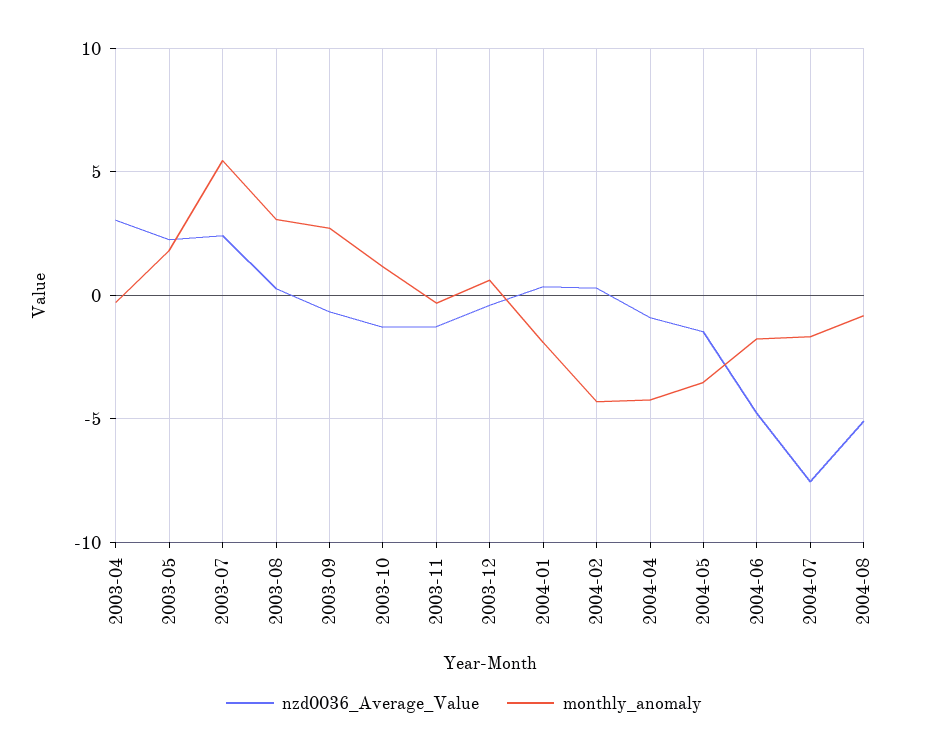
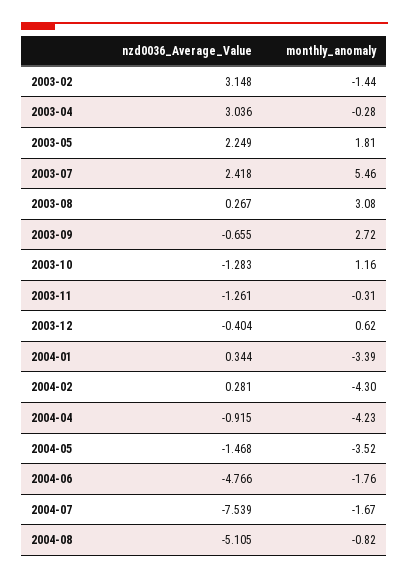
  {
    "nzd0036_Average_Value": {
      "2003-04": 3.036,
      "2003-05": 2.249,
      "2003-07": 2.418,
      "2003-08": 0.267,
      "2003-09": -0.655,
      "2003-10": -1.283,
      "2003-11": -1.261,
      "2003-12": -0.404,
      "2004-01": 0.344,
      "2004-02": 0.281,
      "2004-04": -0.915,
      "2004-05": -1.468,
      "2004-06": -4.766,
      "2004-07": -7.539,
-     "2004-08": -5.105
+     "2004-08": -5.105,
+     "2003-02": 3.148
    },
    "monthly_anomaly": {
      "2003-04": -0.28,
      "2003-05": 1.81,
      "2003-07": 5.46,
      "2003-08": 3.08,
      "2003-09": 2.72,
      "2003-10": 1.16,
      "2003-11": -0.31,
      "2003-12": 0.62,
-     "2004-01": -2,
+     "2004-01": -3.39,
      "2004-02": -4.3,
      "2004-04": -4.23,
      "2004-05": -3.52,
      "2004-06": -1.76,
      "2004-07": -1.67,
-     "2004-08": -0.82
+     "2004-08": -0.82,
+     "2003-02": -1.44
    }
  }

